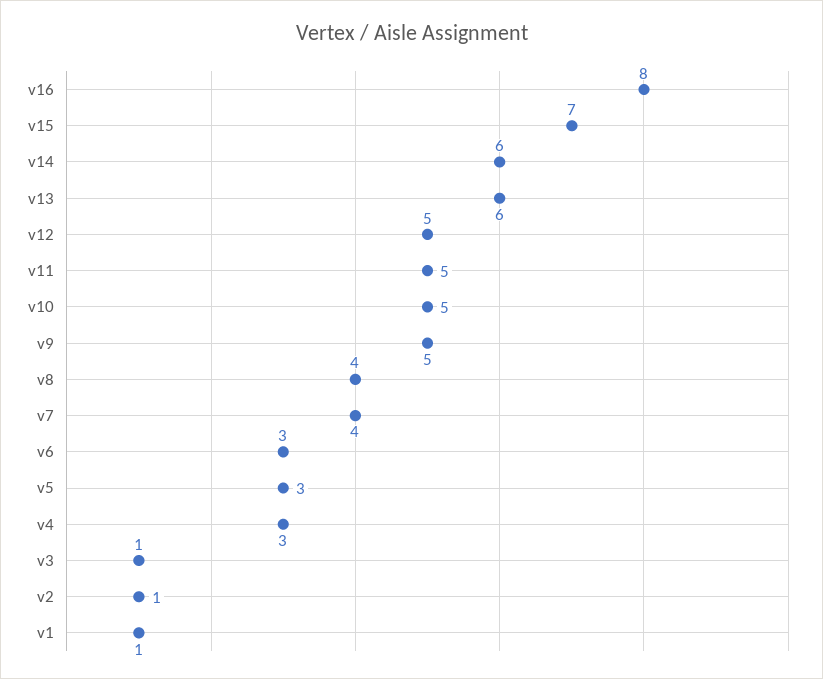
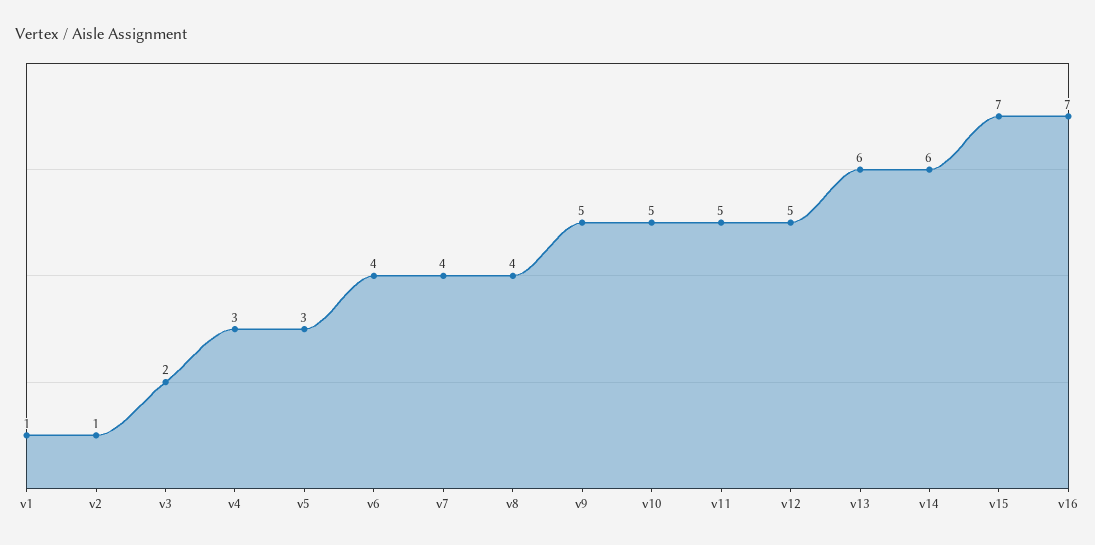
  {
-   "v16": 8,
+   "v16": 7,
    "v15": 7,
    "v14": 6,
    "v13": 6,
    "v12": 5,
    "v11": 5,
    "v10": 5,
    "v9": 5,
    "v8": 4,
    "v7": 4,
-   "v6": 3,
+   "v6": 4,
    "v5": 3,
    "v4": 3,
-   "v3": 1,
+   "v3": 2,
    "v2": 1,
    "v1": 1
  }

